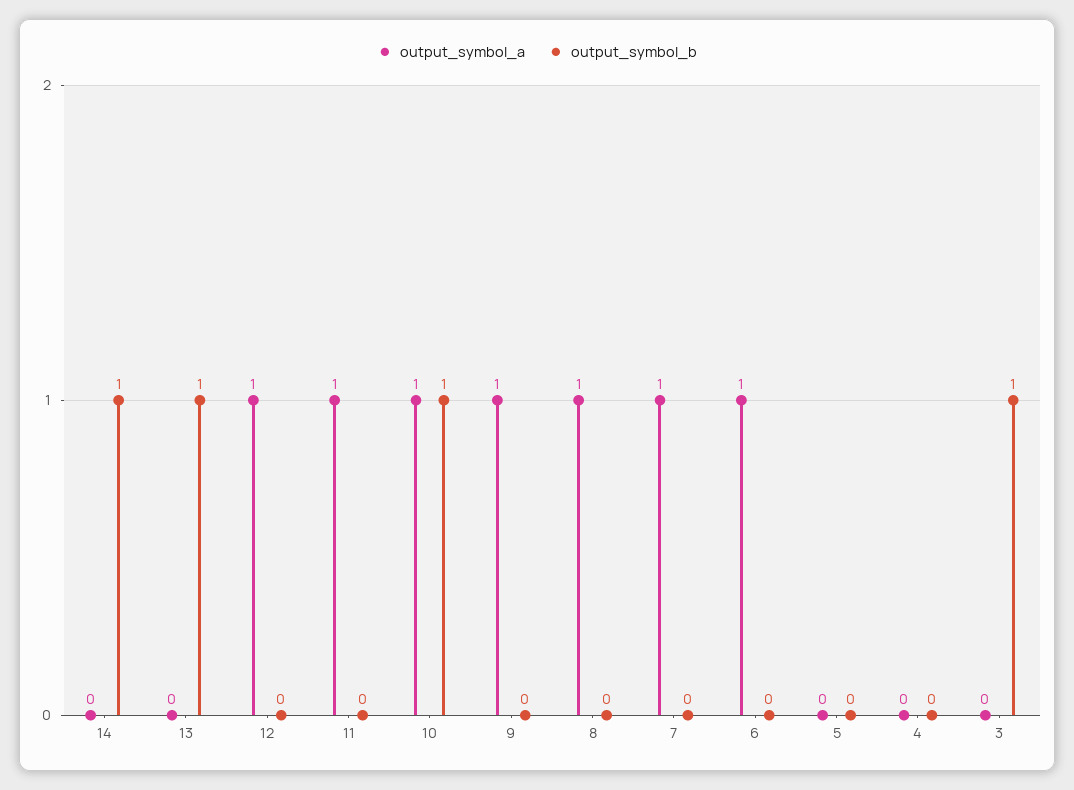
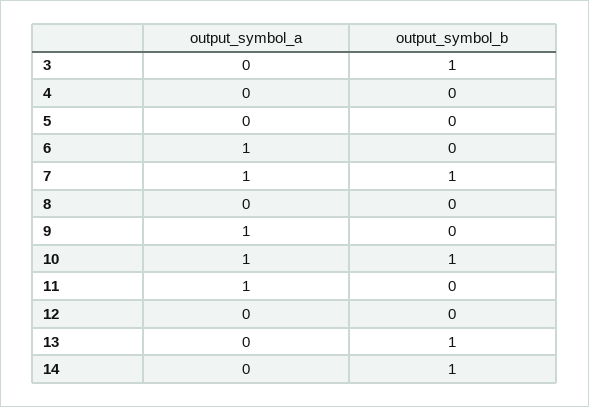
  {
    "output_symbol_a": {
      "14": 0,
      "13": 0,
-     "12": 1,
+     "12": 0,
      "11": 1,
      "10": 1,
      "9": 1,
-     "8": 1,
+     "8": 0,
      "7": 1,
      "6": 1,
      "5": 0,
      "4": 0,
      "3": 0
    },
    "output_symbol_b": {
      "14": 1,
      "13": 1,
      "12": 0,
      "11": 0,
      "10": 1,
      "9": 0,
      "8": 0,
-     "7": 0,
+     "7": 1,
      "6": 0,
      "5": 0,
      "4": 0,
      "3": 1
    }
  }

